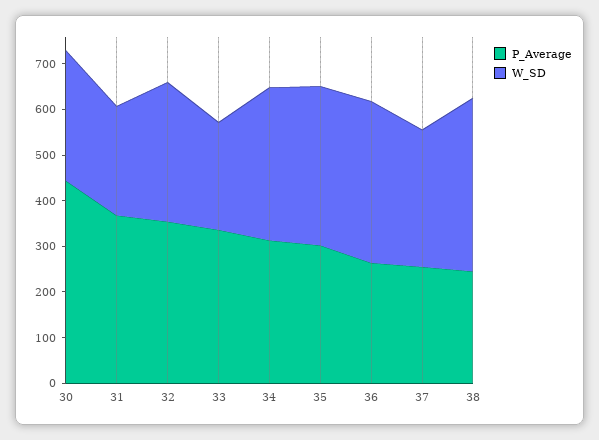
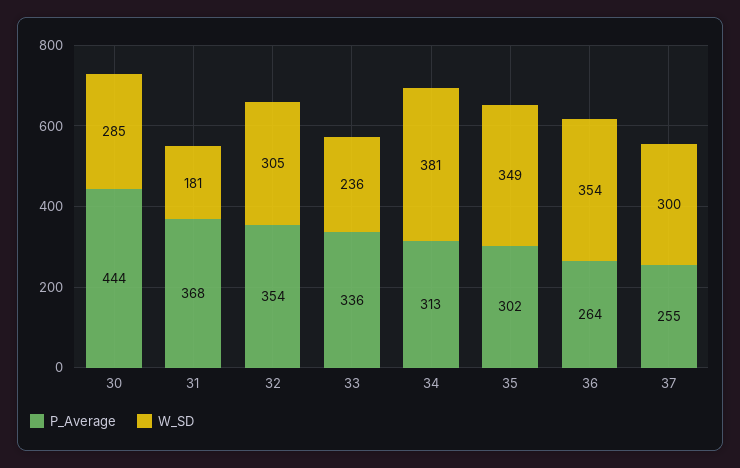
  {
    "P_Average": {
      "30": 444,
      "31": 368,
      "32": 354,
      "33": 336,
      "34": 313,
      "35": 302,
      "36": 264,
-     "37": 255,
+     "37": 255
-     "38": 240
    },
    "W_SD": {
      "30": 285,
-     "31": 240,
+     "31": 181,
      "32": 305,
      "33": 236,
-     "34": 340,
+     "34": 381,
      "35": 349,
      "36": 354,
-     "37": 300,
+     "37": 300
-     "38": 380
    }
  }

